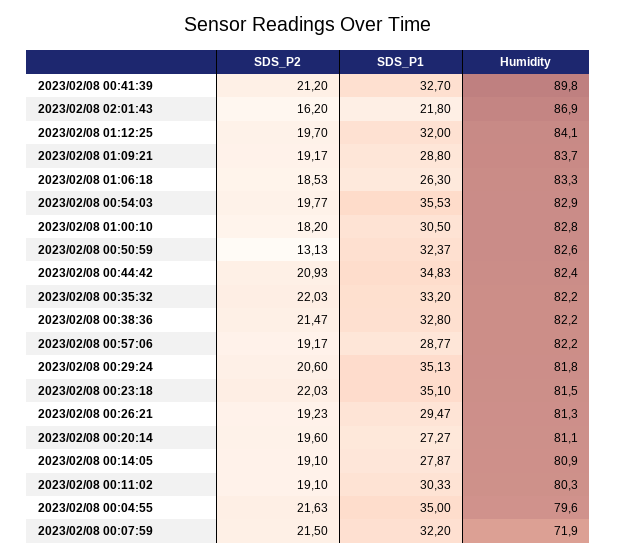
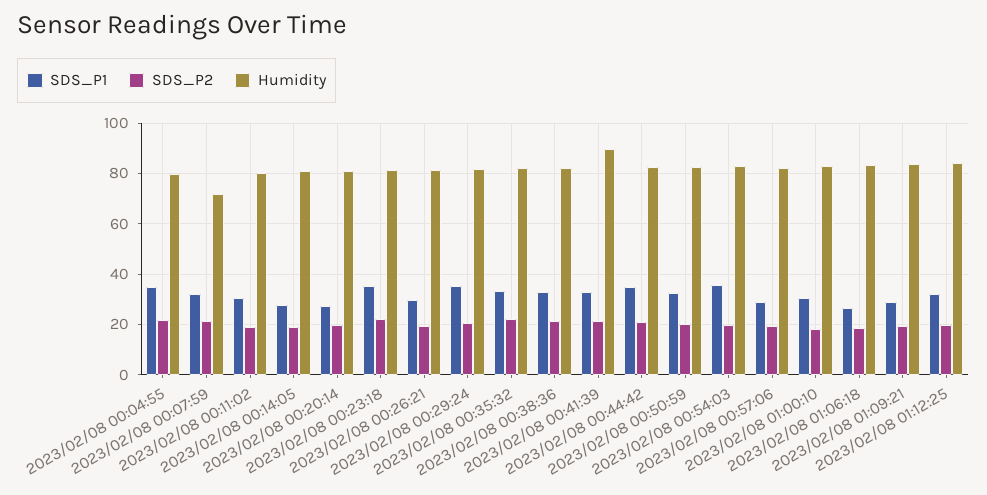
  {
    "SDS_P2": {
      "2023/02/08 00:41:39": 21.2,
-     "2023/02/08 02:01:43": 16.2,
      "2023/02/08 01:12:25": 19.7,
      "2023/02/08 01:09:21": 19.17,
      "2023/02/08 01:06:18": 18.53,
      "2023/02/08 00:54:03": 19.77,
      "2023/02/08 01:00:10": 18.2,
-     "2023/02/08 00:50:59": 13.13,
+     "2023/02/08 00:50:59": 20,
      "2023/02/08 00:44:42": 20.93,
      "2023/02/08 00:35:32": 22.03,
      "2023/02/08 00:38:36": 21.47,
      "2023/02/08 00:57:06": 19.17,
      "2023/02/08 00:29:24": 20.6,
      "2023/02/08 00:23:18": 22.03,
      "2023/02/08 00:26:21": 19.23,
      "2023/02/08 00:20:14": 19.6,
      "2023/02/08 00:14:05": 19.1,
      "2023/02/08 00:11:02": 19.1,
      "2023/02/08 00:04:55": 21.63,
      "2023/02/08 00:07:59": 21.5
    },
    "SDS_P1": {
      "2023/02/08 00:41:39": 32.7,
-     "2023/02/08 02:01:43": 21.8,
      "2023/02/08 01:12:25": 32,
      "2023/02/08 01:09:21": 28.8,
      "2023/02/08 01:06:18": 26.3,
      "2023/02/08 00:54:03": 35.53,
      "2023/02/08 01:00:10": 30.5,
      "2023/02/08 00:50:59": 32.37,
      "2023/02/08 00:44:42": 34.83,
      "2023/02/08 00:35:32": 33.2,
      "2023/02/08 00:38:36": 32.8,
      "2023/02/08 00:57:06": 28.77,
      "2023/02/08 00:29:24": 35.13,
      "2023/02/08 00:23:18": 35.1,
      "2023/02/08 00:26:21": 29.47,
      "2023/02/08 00:20:14": 27.27,
      "2023/02/08 00:14:05": 27.87,
      "2023/02/08 00:11:02": 30.33,
      "2023/02/08 00:04:55": 35,
      "2023/02/08 00:07:59": 32.2
    },
    "Humidity": {
      "2023/02/08 00:41:39": 89.8,
-     "2023/02/08 02:01:43": 86.9,
      "2023/02/08 01:12:25": 84.1,
      "2023/02/08 01:09:21": 83.7,
      "2023/02/08 01:06:18": 83.3,
      "2023/02/08 00:54:03": 82.9,
      "2023/02/08 01:00:10": 82.8,
      "2023/02/08 00:50:59": 82.6,
      "2023/02/08 00:44:42": 82.4,
      "2023/02/08 00:35:32": 82.2,
      "2023/02/08 00:38:36": 82.2,
      "2023/02/08 00:57:06": 82.2,
      "2023/02/08 00:29:24": 81.8,
      "2023/02/08 00:23:18": 81.5,
      "2023/02/08 00:26:21": 81.3,
      "2023/02/08 00:20:14": 81.1,
      "2023/02/08 00:14:05": 80.9,
      "2023/02/08 00:11:02": 80.3,
      "2023/02/08 00:04:55": 79.6,
      "2023/02/08 00:07:59": 71.9
    }
  }

